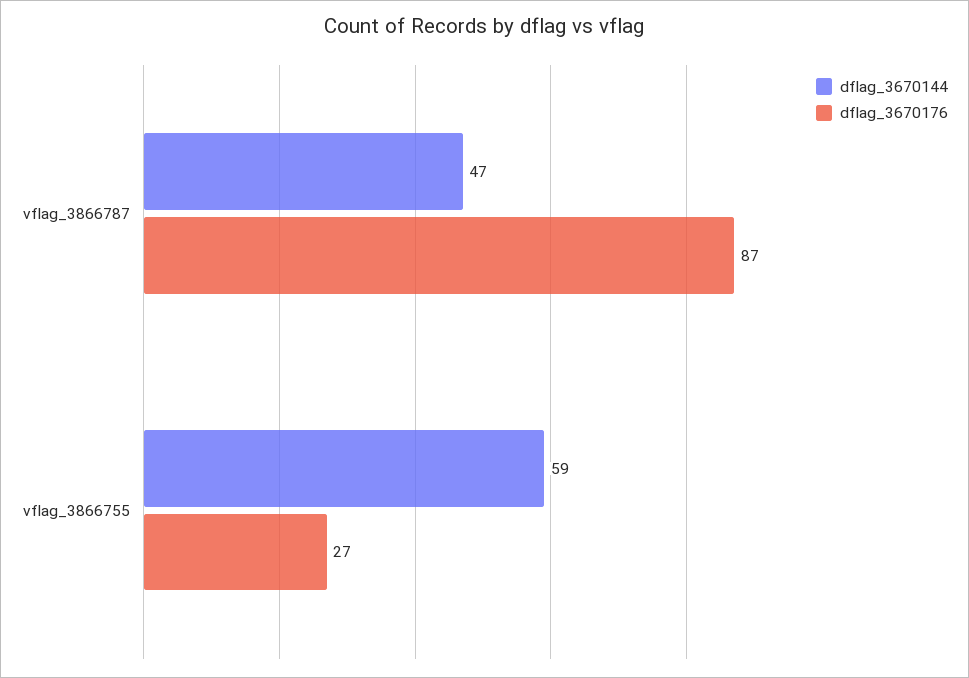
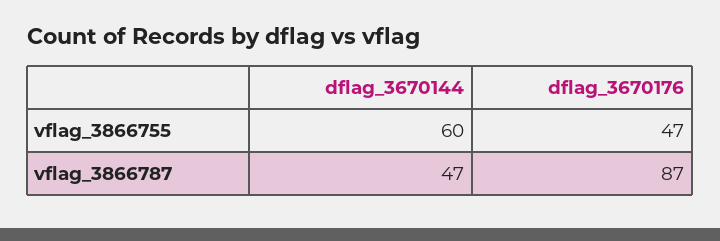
  {
    "dflag_3670144": {
      "vflag_3866787": 47,
-     "vflag_3866755": 59
+     "vflag_3866755": 60
    },
    "dflag_3670176": {
      "vflag_3866787": 87,
-     "vflag_3866755": 27
+     "vflag_3866755": 47
    }
  }

